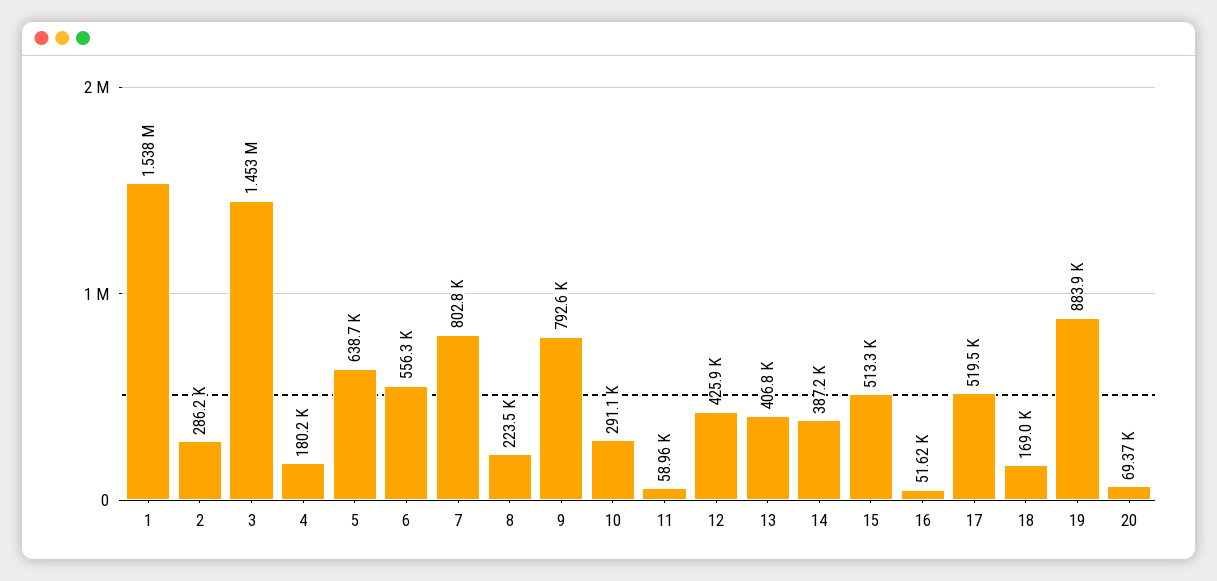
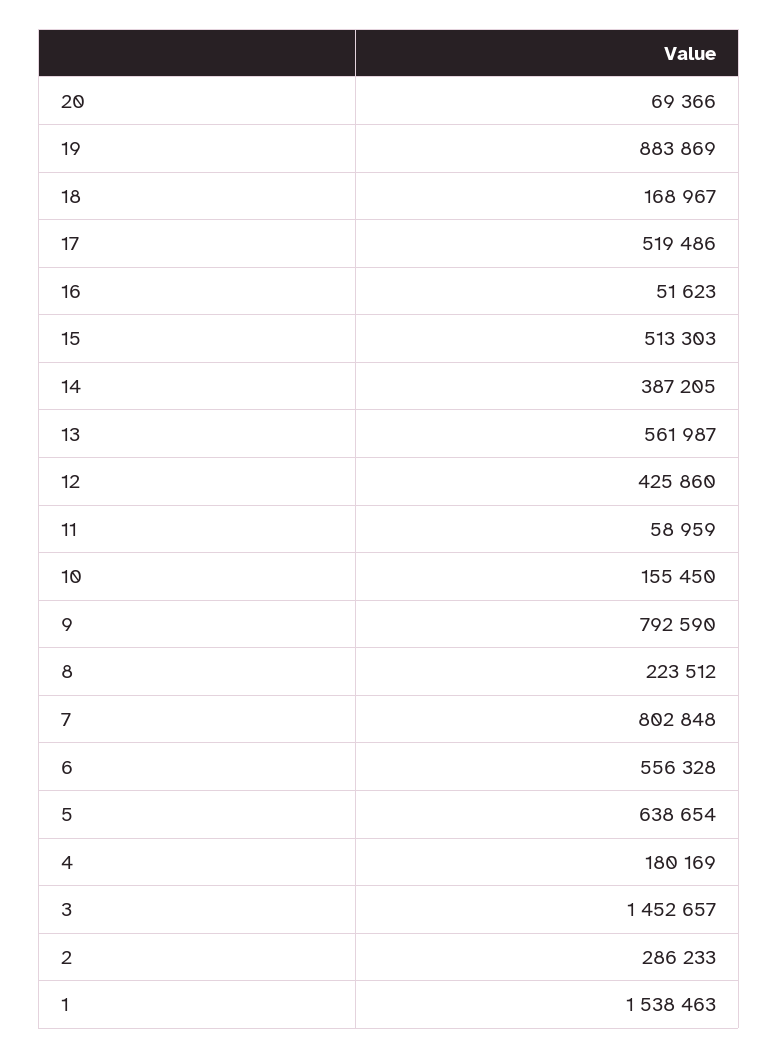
  {
    "1": 1538463,
    "2": 286233,
    "3": 1452657,
    "4": 180169,
    "5": 638654,
    "6": 556328,
    "7": 802848,
    "8": 223512,
    "9": 792590,
-   "10": 291100,
+   "10": 155450,
    "11": 58959,
    "12": 425860,
-   "13": 406800,
+   "13": 561987,
    "14": 387205,
    "15": 513303,
    "16": 51623,
    "17": 519486,
    "18": 168967,
    "19": 883869,
    "20": 69366
  }

